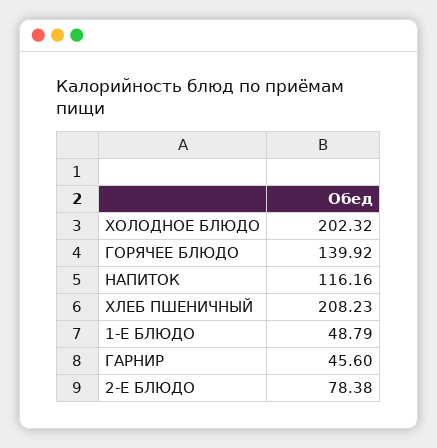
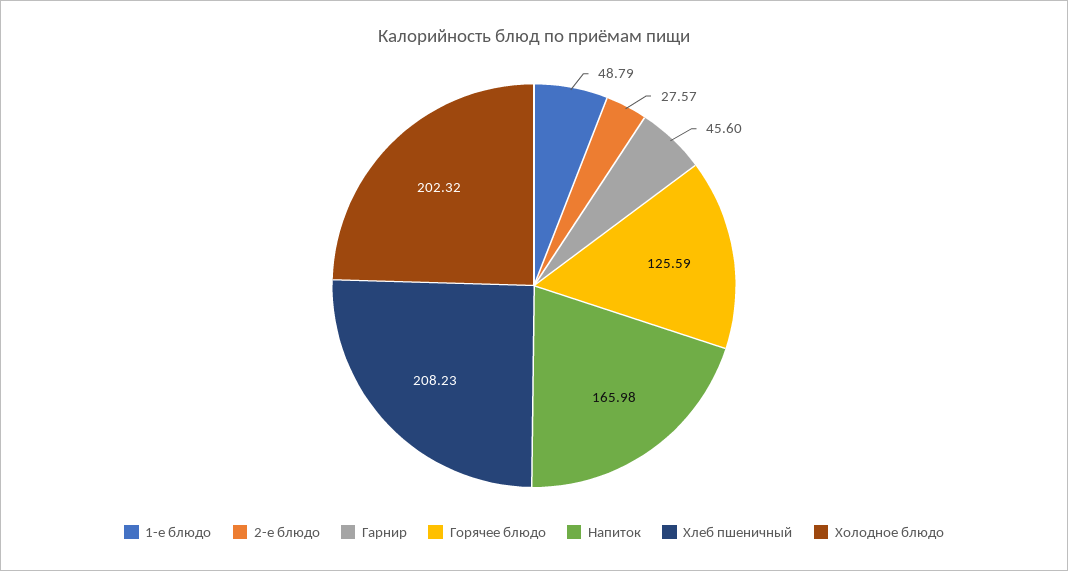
  {
    "ХОЛОДНОЕ БЛЮДО": 202.32,
-   "ГОРЯЧЕЕ БЛЮДО": 139.92,
+   "ГОРЯЧЕЕ БЛЮДО": 125.59,
-   "НАПИТОК": 116.16,
+   "НАПИТОК": 165.98,
    "ХЛЕБ ПШЕНИЧНЫЙ": 208.23,
    "1-Е БЛЮДО": 48.79,
    "ГАРНИР": 45.6,
-   "2-Е БЛЮДО": 78.38
+   "2-Е БЛЮДО": 27.57
  }

